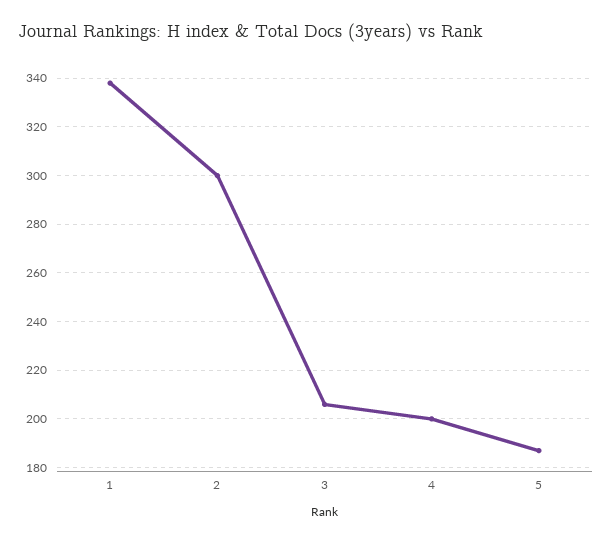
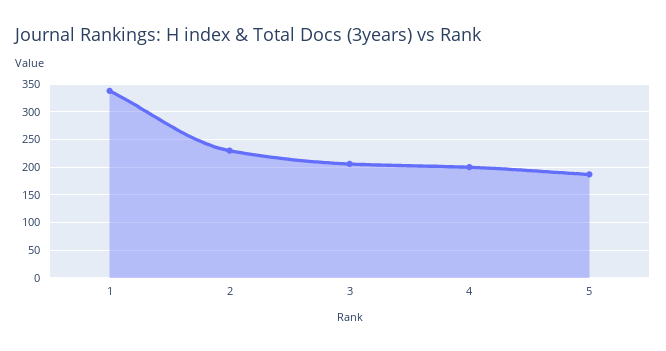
  {
    "1": 340,
-   "2": 300,
+   "2": 225,
    "3": 205,
    "4": 200,
    "5": 185
  }

